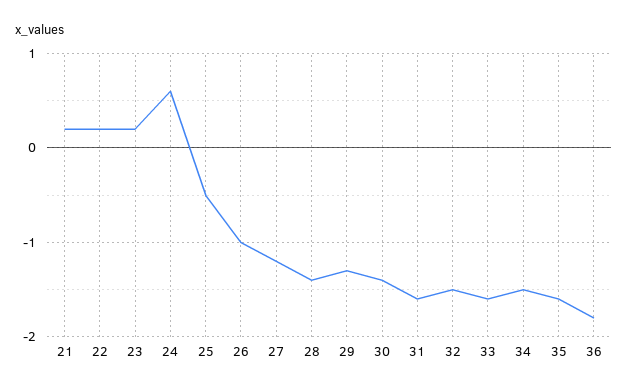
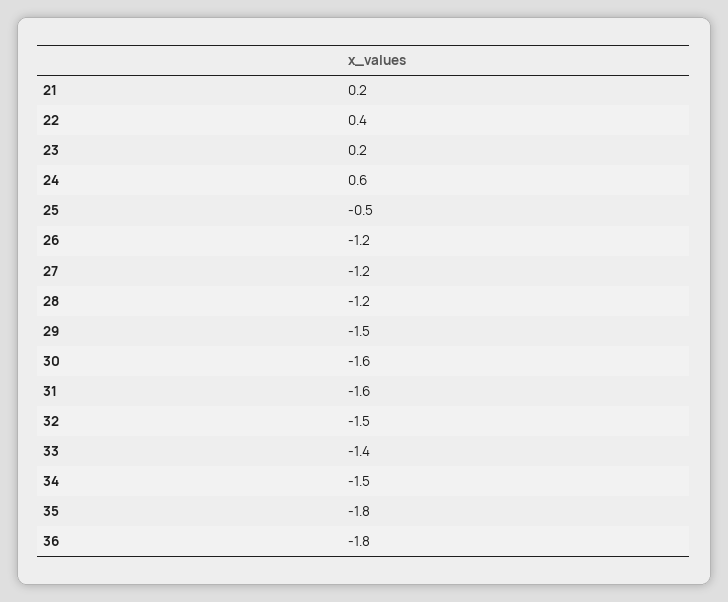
  {
    "21": 0.2,
-   "22": 0.2,
+   "22": 0.4,
    "23": 0.2,
    "24": 0.6,
    "25": -0.5,
-   "26": -1,
+   "26": -1.2,
    "27": -1.2,
-   "28": -1.4,
+   "28": -1.2,
-   "29": -1.3,
+   "29": -1.5,
-   "30": -1.4,
+   "30": -1.6,
    "31": -1.6,
    "32": -1.5,
-   "33": -1.6,
+   "33": -1.4,
    "34": -1.5,
-   "35": -1.6,
+   "35": -1.8,
    "36": -1.8
  }

